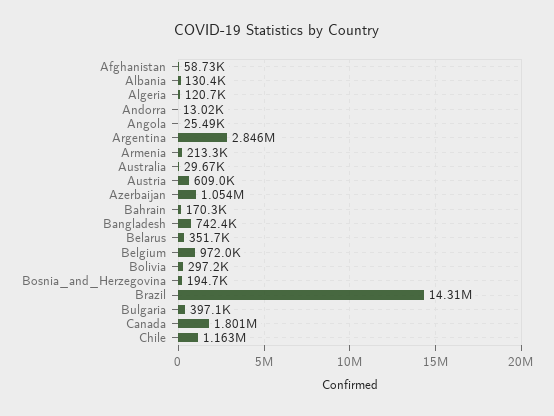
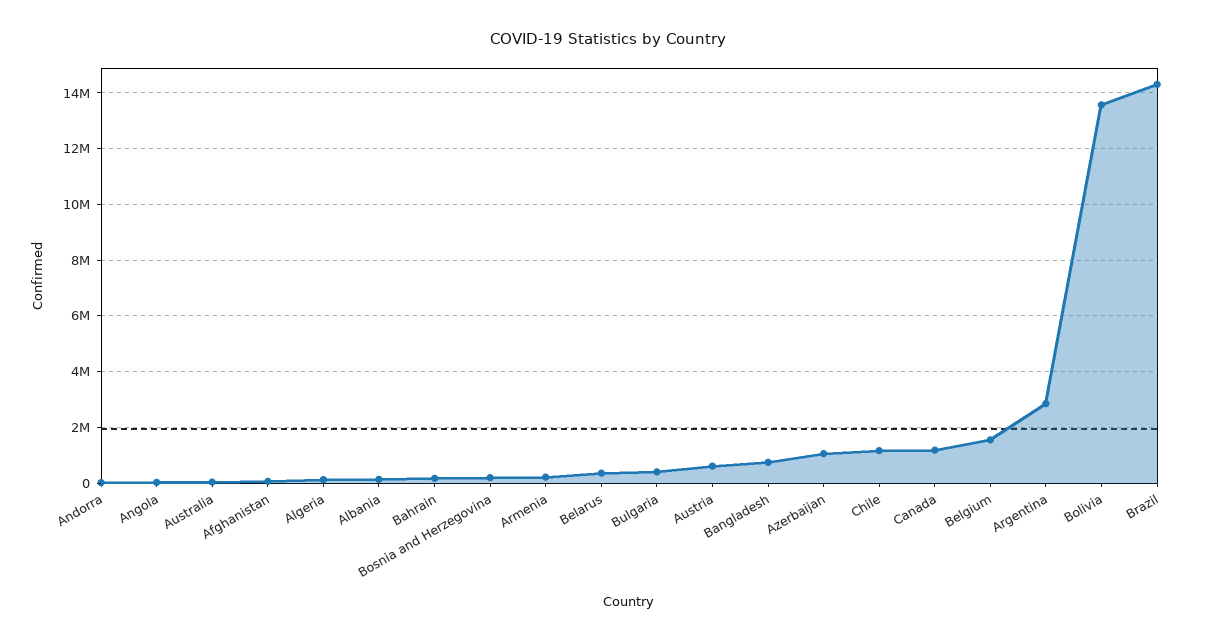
  {
    "Afghanistan": 58730,
    "Albania": 130400,
    "Algeria": 120700,
    "Andorra": 13020,
    "Angola": 25490,
    "Argentina": 2846000,
    "Armenia": 213300,
    "Australia": 29670,
    "Austria": 609000,
    "Azerbaijan": 1054000,
    "Bahrain": 170300,
    "Bangladesh": 742400,
    "Belarus": 351700,
-   "Belgium": 972000,
+   "Belgium": 1500000,
-   "Bolivia": 297200,
+   "Bolivia": 13500000,
    "Bosnia_and_Herzegovina": 194700,
    "Brazil": 14310000,
    "Bulgaria": 397100,
-   "Canada": 1801000,
+   "Canada": 1250000,
    "Chile": 1163000
  }

